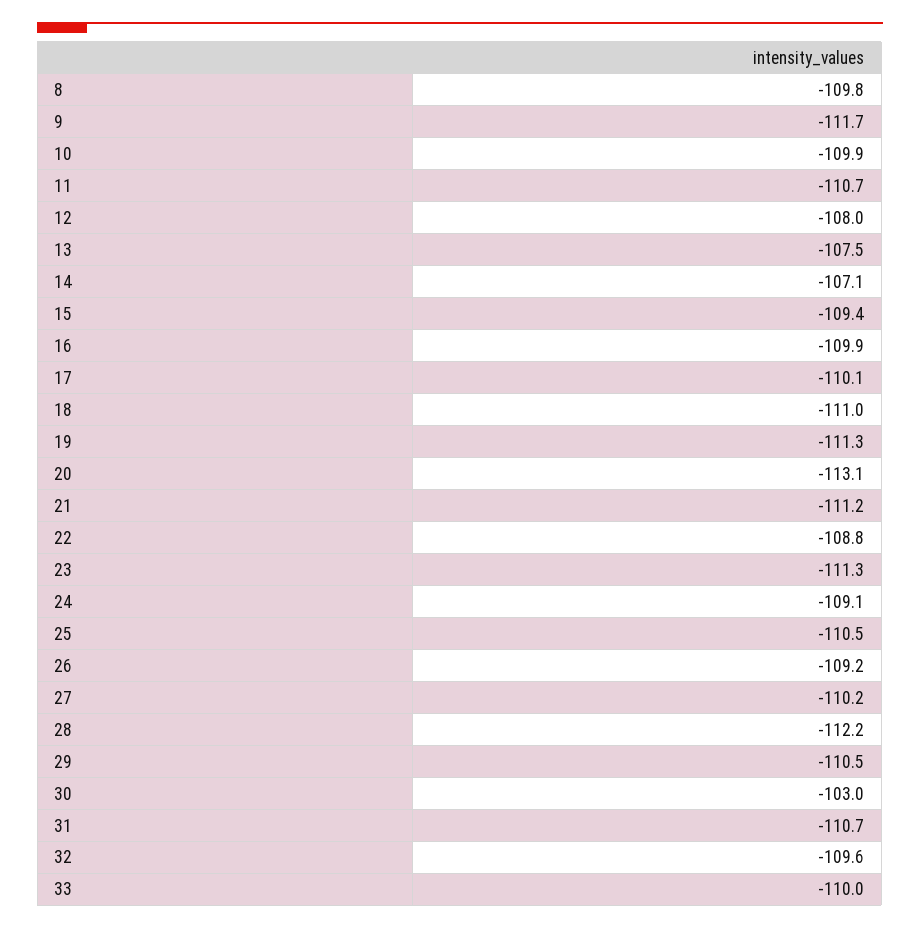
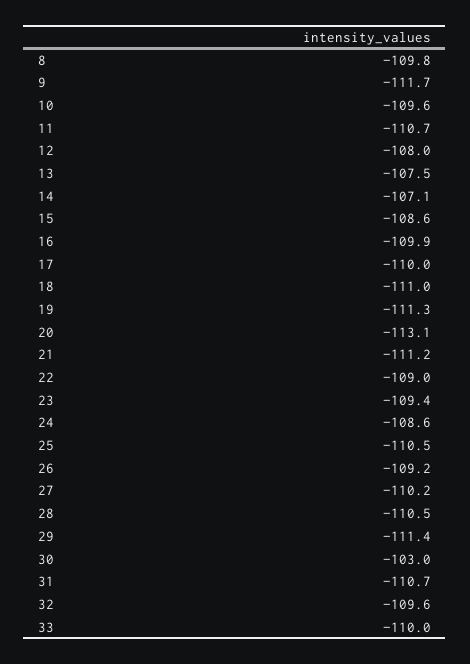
  {
    "8": -109.8,
    "9": -111.7,
-   "10": -109.9,
+   "10": -109.6,
    "11": -110.7,
    "12": -108,
    "13": -107.5,
    "14": -107.1,
-   "15": -109.4,
+   "15": -108.6,
    "16": -109.9,
-   "17": -110.1,
+   "17": -110,
    "18": -111,
    "19": -111.3,
    "20": -113.1,
    "21": -111.2,
-   "22": -108.8,
+   "22": -109,
-   "23": -111.3,
+   "23": -109.4,
-   "24": -109.1,
+   "24": -108.6,
    "25": -110.5,
    "26": -109.2,
    "27": -110.2,
-   "28": -112.2,
+   "28": -110.5,
-   "29": -110.5,
+   "29": -111.4,
    "30": -103,
    "31": -110.7,
    "32": -109.6,
    "33": -110
  }

